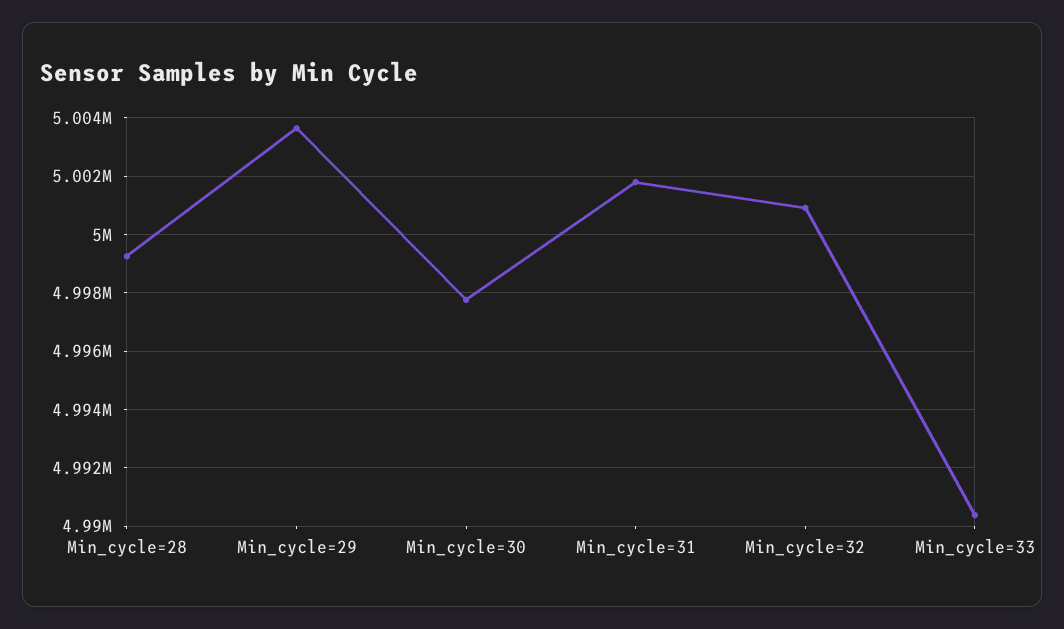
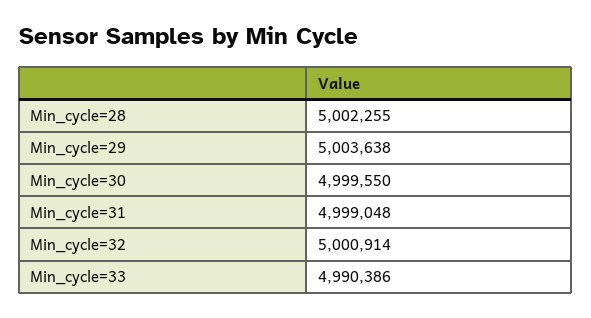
  {
-   "Min_cycle=28": 4999250,
+   "Min_cycle=28": 5002255,
    "Min_cycle=29": 5003638,
-   "Min_cycle=30": 4997750,
+   "Min_cycle=30": 4999550,
-   "Min_cycle=31": 5001750,
+   "Min_cycle=31": 4999048,
    "Min_cycle=32": 5000914,
    "Min_cycle=33": 4990386
  }

